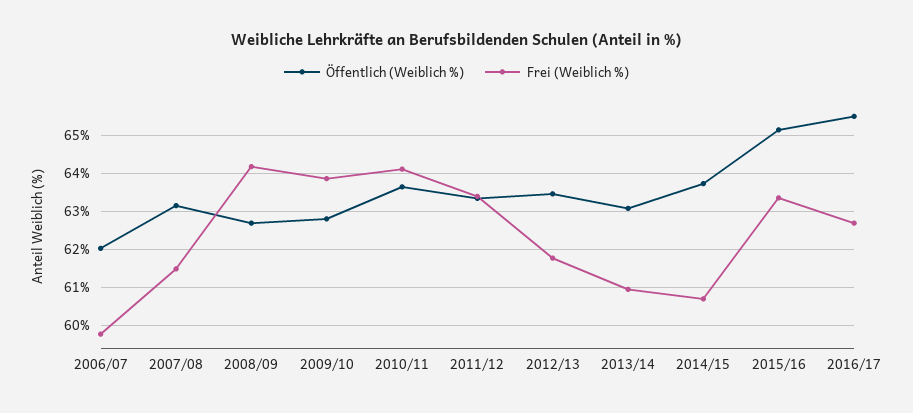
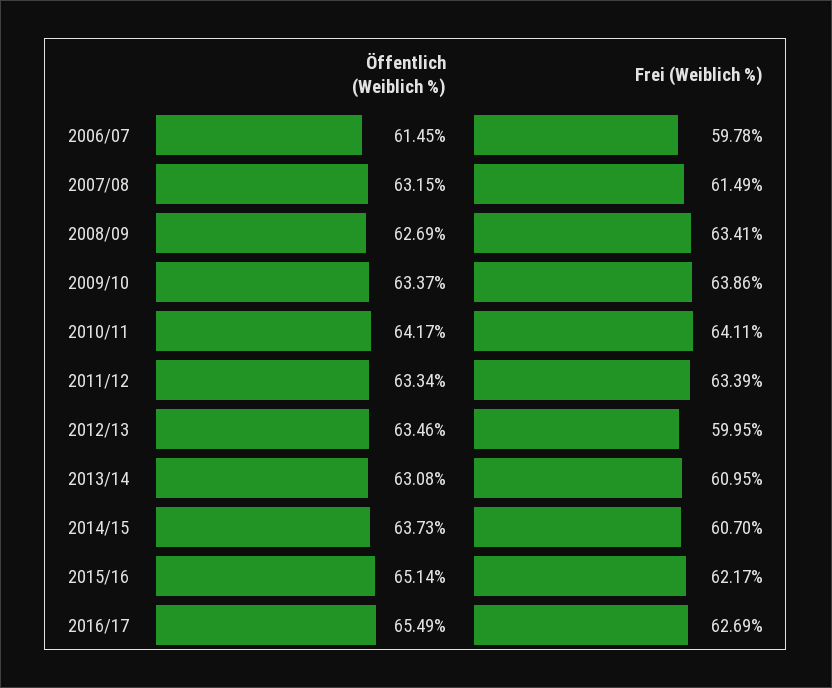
  {
    "Öffentlich (Weiblich %)": {
-     "2006/07": 62,
+     "2006/07": 61.45,
      "2007/08": 63.15,
      "2008/09": 62.69,
-     "2009/10": 62.8,
+     "2009/10": 63.37,
-     "2010/11": 63.6,
+     "2010/11": 64.17,
      "2011/12": 63.34,
      "2012/13": 63.46,
      "2013/14": 63.08,
      "2014/15": 63.73,
      "2015/16": 65.14,
      "2016/17": 65.49
    },
    "Frei (Weiblich %)": {
      "2006/07": 59.78,
      "2007/08": 61.49,
-     "2008/09": 64.2,
+     "2008/09": 63.41,
      "2009/10": 63.86,
      "2010/11": 64.11,
      "2011/12": 63.39,
-     "2012/13": 61.8,
+     "2012/13": 59.95,
      "2013/14": 60.95,
      "2014/15": 60.7,
-     "2015/16": 63.4,
+     "2015/16": 62.17,
      "2016/17": 62.69
    }
  }

